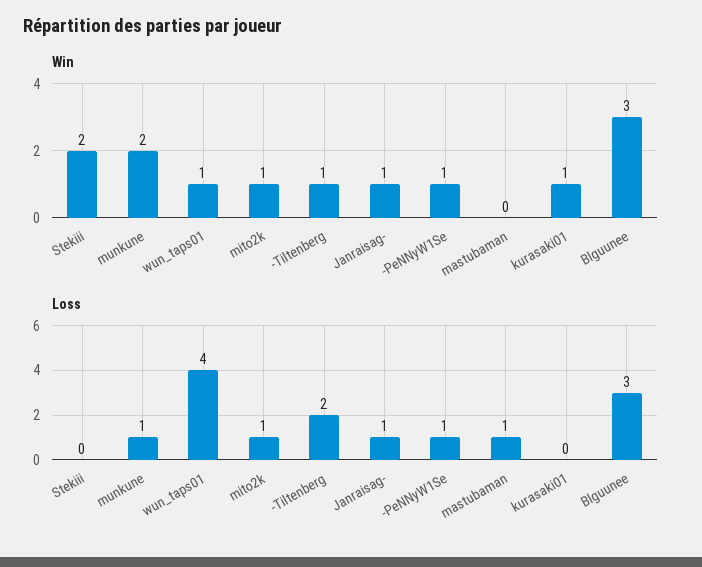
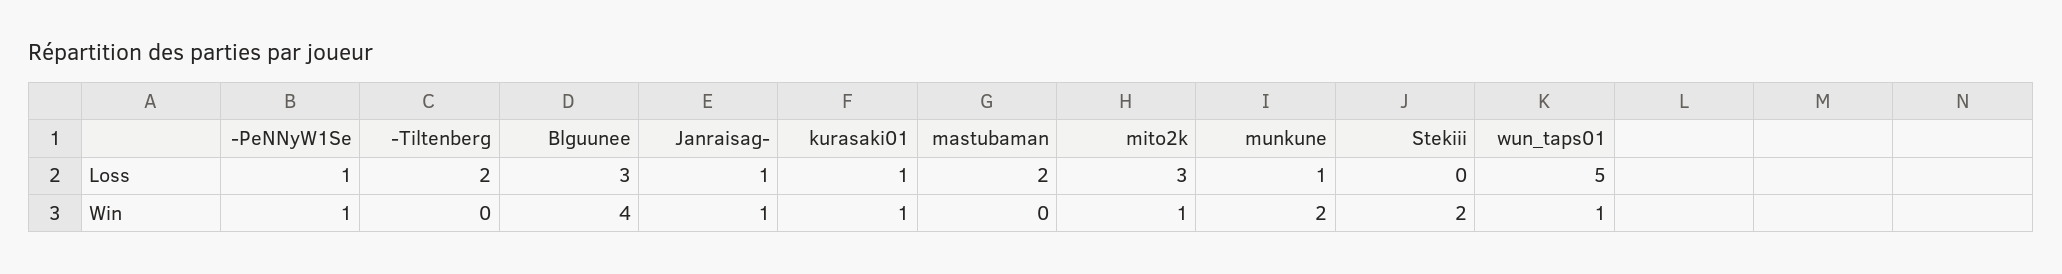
  {
    "Win": {
      "Stekiii": 2,
      "munkune": 2,
      "wun_taps01": 1,
      "mito2k": 1,
-     "-Tiltenberg": 1,
+     "-Tiltenberg": 0,
      "Janraisag-": 1,
      "-PeNNyW1Se": 1,
      "mastubaman": 0,
      "kurasaki01": 1,
-     "Blguunee": 3
+     "Blguunee": 4
    },
    "Loss": {
      "Stekiii": 0,
      "munkune": 1,
-     "wun_taps01": 4,
+     "wun_taps01": 5,
-     "mito2k": 1,
+     "mito2k": 3,
      "-Tiltenberg": 2,
      "Janraisag-": 1,
      "-PeNNyW1Se": 1,
-     "mastubaman": 1,
+     "mastubaman": 2,
-     "kurasaki01": 0,
+     "kurasaki01": 1,
      "Blguunee": 3
    }
  }

